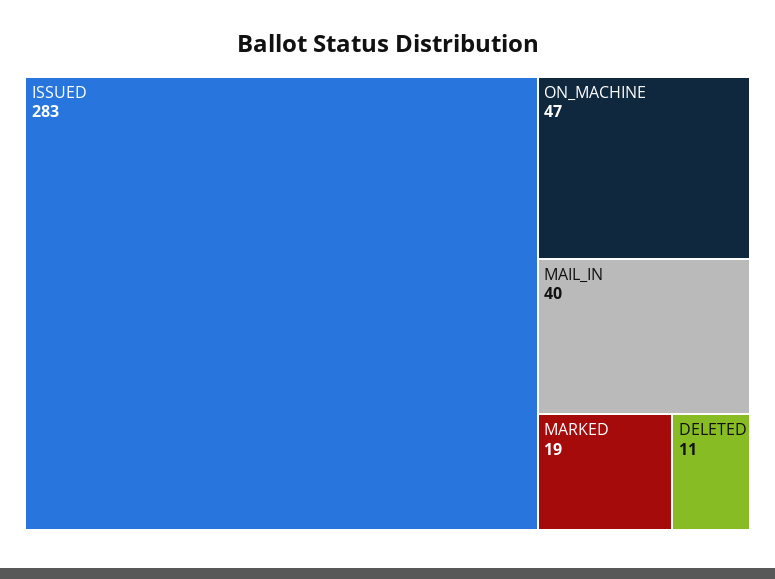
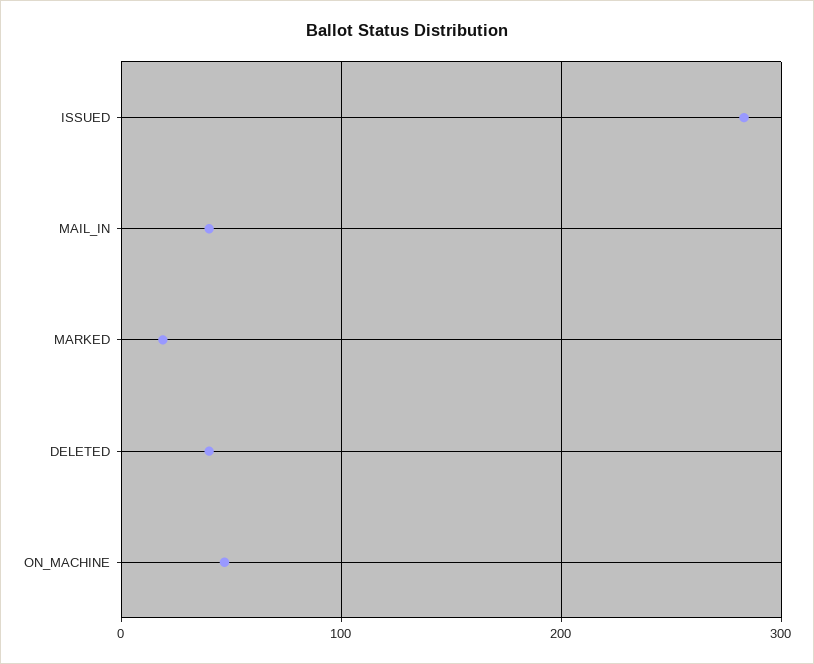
  {
    "ISSUED": 283,
    "ON_MACHINE": 47,
    "MAIL_IN": 40,
    "MARKED": 19,
-   "DELETED": 11
+   "DELETED": 40
  }

